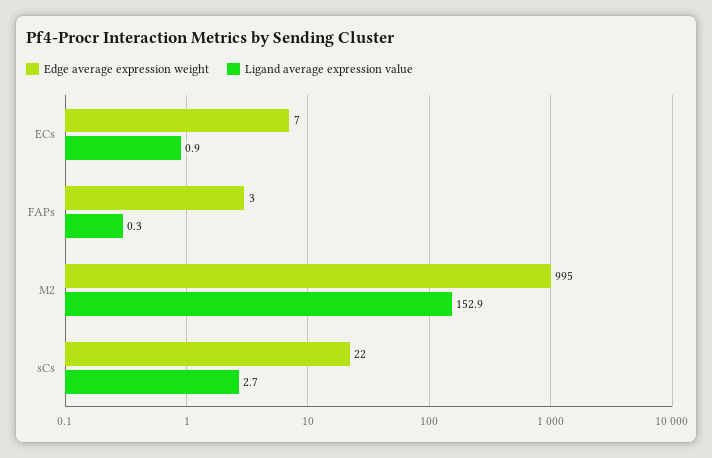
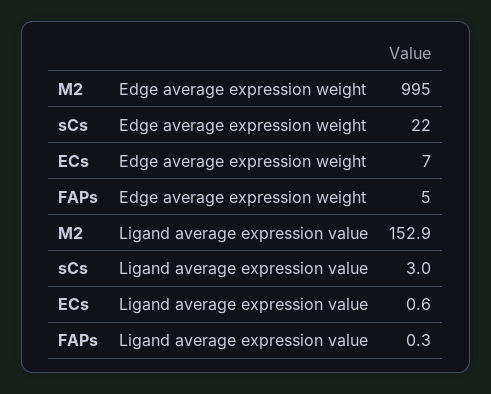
  {
    "Edge average expression weight": {
      "ECs": 7,
-     "FAPs": 3,
+     "FAPs": 5,
      "M2": 995,
      "sCs": 22
    },
    "Ligand average expression value": {
-     "ECs": 0.9,
+     "ECs": 0.6,
      "FAPs": 0.3,
      "M2": 152.9,
-     "sCs": 2.7
+     "sCs": 3
    }
  }

